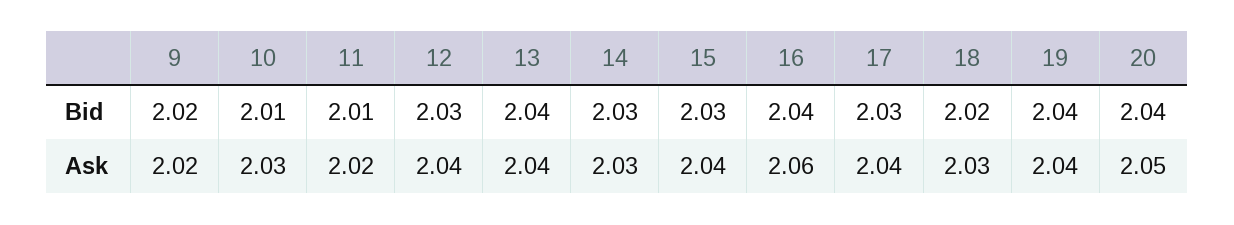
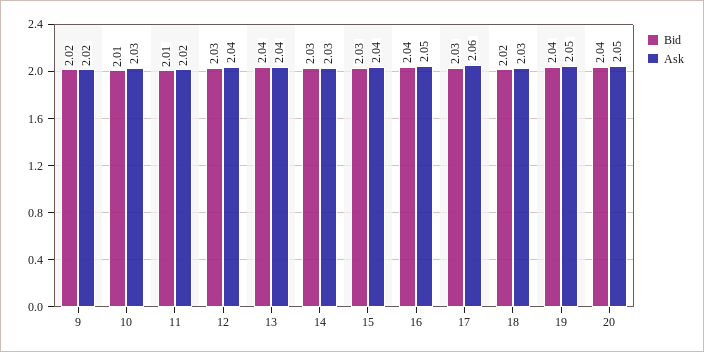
  {
    "Bid": {
      "9": 2.02,
      "10": 2.01,
      "11": 2.01,
      "12": 2.03,
      "13": 2.04,
      "14": 2.03,
      "15": 2.03,
      "16": 2.04,
      "17": 2.03,
      "18": 2.02,
      "19": 2.04,
      "20": 2.04
    },
    "Ask": {
      "9": 2.02,
      "10": 2.03,
      "11": 2.02,
      "12": 2.04,
      "13": 2.04,
      "14": 2.03,
      "15": 2.04,
-     "16": 2.06,
+     "16": 2.05,
-     "17": 2.04,
+     "17": 2.06,
      "18": 2.03,
-     "19": 2.04,
+     "19": 2.05,
      "20": 2.05
    }
  }

